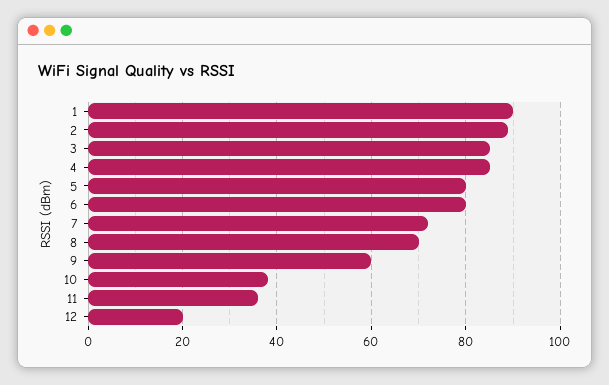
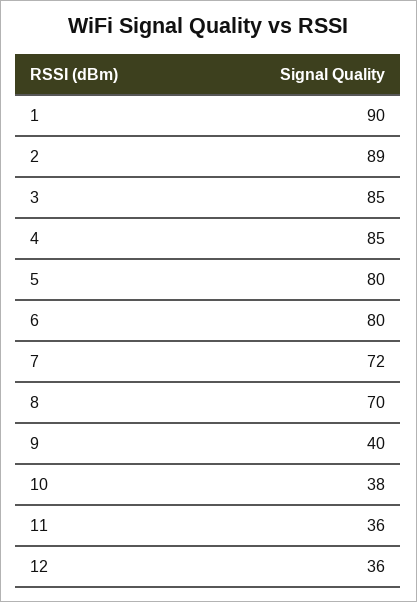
  {
    "1": 90,
    "2": 89,
    "3": 85,
    "4": 85,
    "5": 80,
    "6": 80,
    "7": 72,
    "8": 70,
-   "9": 60,
+   "9": 40,
    "10": 38,
    "11": 36,
-   "12": 20
+   "12": 36
  }

